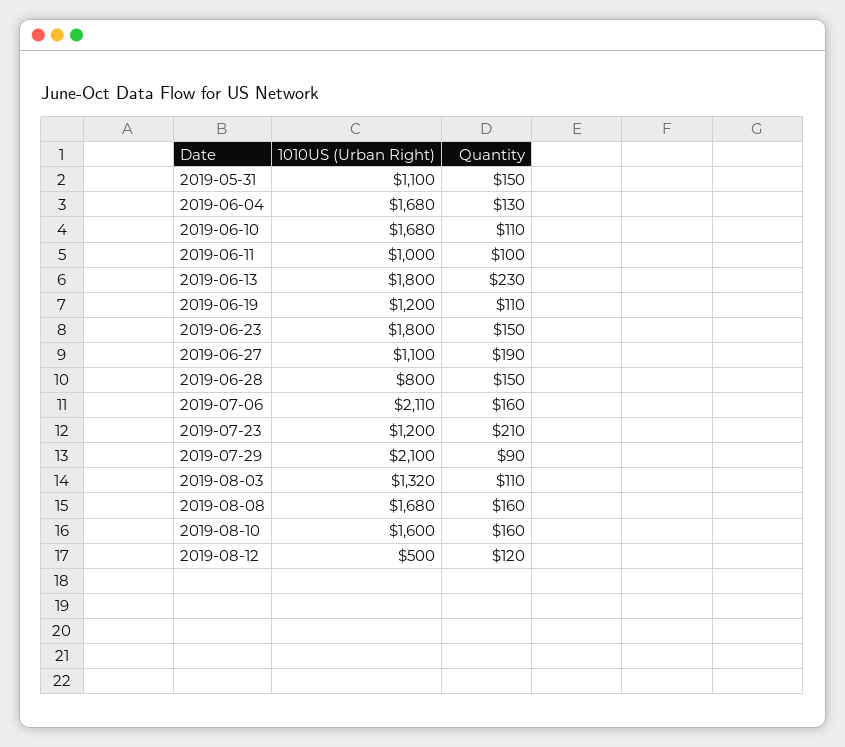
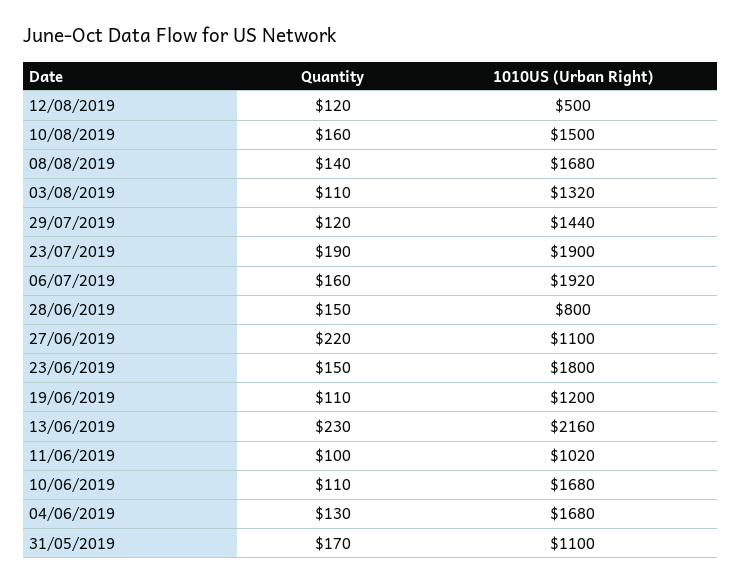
  {
    "1010US (Urban Right)": {
      "2019-05-31": 1100,
      "2019-06-04": 1680,
      "2019-06-10": 1680,
-     "2019-06-11": 1000,
+     "2019-06-11": 1020,
-     "2019-06-13": 1800,
+     "2019-06-13": 2160,
      "2019-06-19": 1200,
      "2019-06-23": 1800,
      "2019-06-27": 1100,
      "2019-06-28": 800,
-     "2019-07-06": 2110,
+     "2019-07-06": 1920,
-     "2019-07-23": 1200,
+     "2019-07-23": 1900,
-     "2019-07-29": 2100,
+     "2019-07-29": 1440,
      "2019-08-03": 1320,
      "2019-08-08": 1680,
-     "2019-08-10": 1600,
+     "2019-08-10": 1500,
      "2019-08-12": 500
    },
    "Quantity": {
-     "2019-05-31": 150,
+     "2019-05-31": 170,
      "2019-06-04": 130,
      "2019-06-10": 110,
      "2019-06-11": 100,
      "2019-06-13": 230,
      "2019-06-19": 110,
      "2019-06-23": 150,
-     "2019-06-27": 190,
+     "2019-06-27": 220,
      "2019-06-28": 150,
      "2019-07-06": 160,
-     "2019-07-23": 210,
+     "2019-07-23": 190,
-     "2019-07-29": 90,
+     "2019-07-29": 120,
      "2019-08-03": 110,
-     "2019-08-08": 160,
+     "2019-08-08": 140,
      "2019-08-10": 160,
      "2019-08-12": 120
    }
  }

